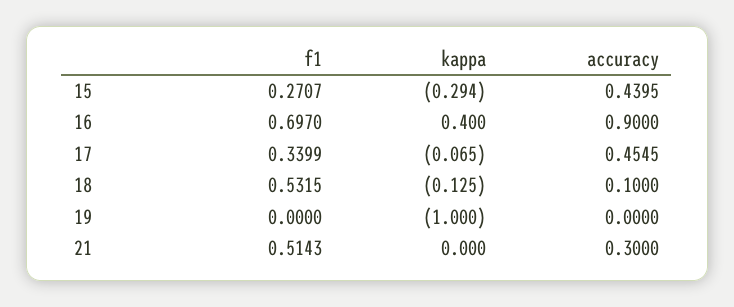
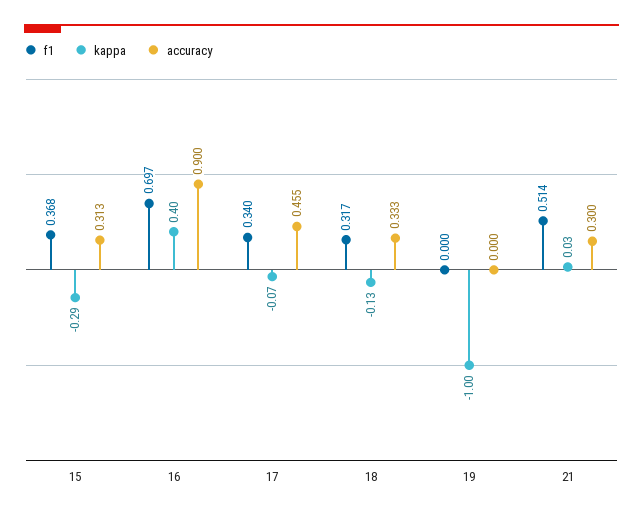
  {
    "f1": {
-     "15": 0.2707,
+     "15": 0.368,
      "16": 0.697,
      "17": 0.3399,
-     "18": 0.5315,
+     "18": 0.317,
      "19": 0,
      "21": 0.5143
    },
    "kappa": {
      "15": -0.294,
      "16": 0.4,
      "17": -0.065,
      "18": -0.125,
      "19": -1,
-     "21": 0
+     "21": 0.03
    },
    "accuracy": {
-     "15": 0.4395,
+     "15": 0.313,
      "16": 0.9,
      "17": 0.4545,
-     "18": 0.1,
+     "18": 0.333,
      "19": 0,
      "21": 0.3
    }
  }

